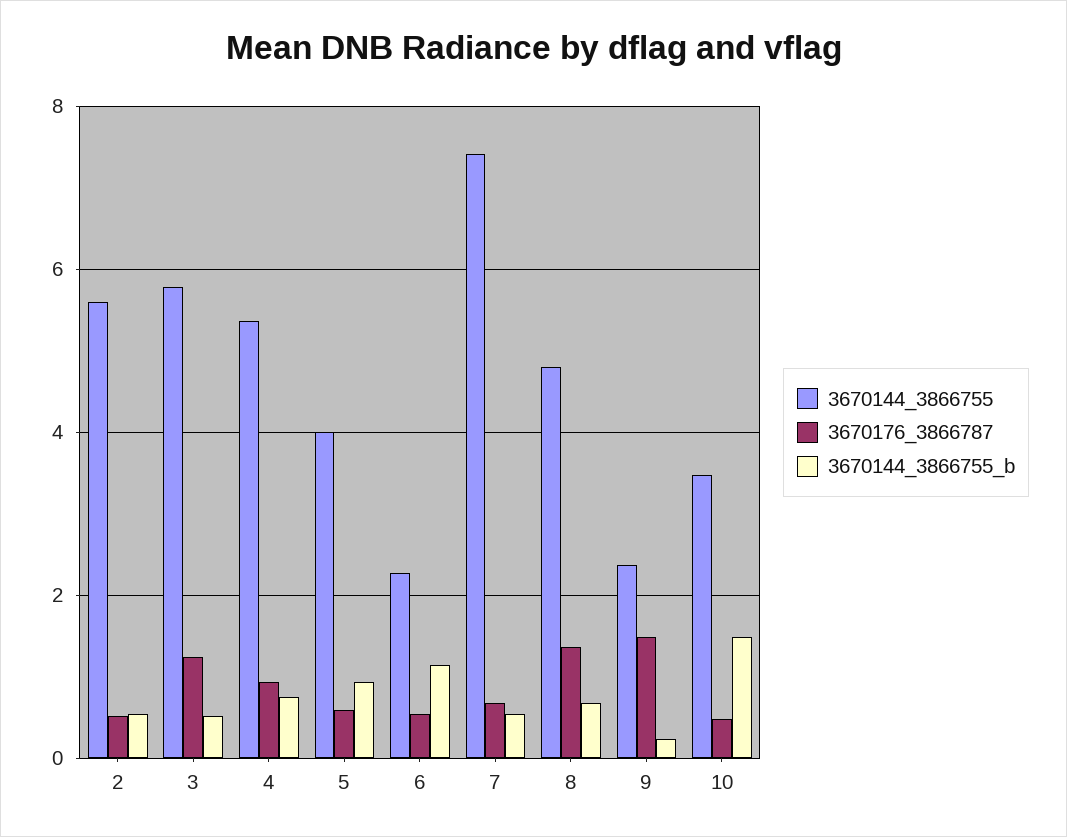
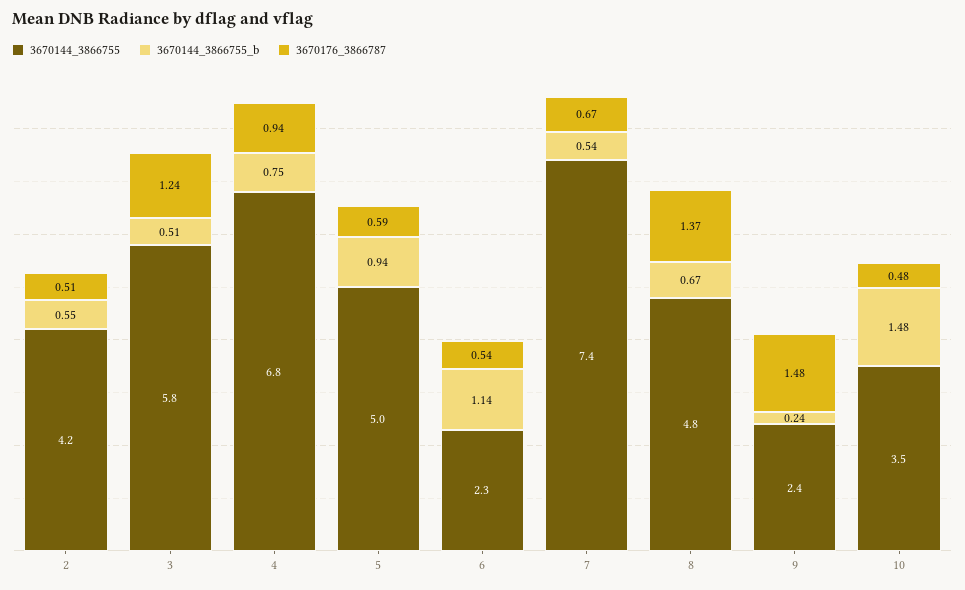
  {
    "3670144_3866755": {
-     "2": 5.6,
+     "2": 4.2,
      "3": 5.8,
-     "4": 5.4,
+     "4": 6.8,
-     "5": 4,
+     "5": 5,
      "6": 2.3,
      "7": 7.4,
      "8": 4.8,
      "9": 2.4,
      "10": 3.5
    },
    "3670176_3866787": {
      "2": 0.51,
      "3": 1.24,
      "4": 0.94,
      "5": 0.59,
      "6": 0.54,
      "7": 0.67,
      "8": 1.37,
      "9": 1.48,
      "10": 0.48
    },
    "3670144_3866755_b": {
      "2": 0.55,
      "3": 0.51,
      "4": 0.75,
      "5": 0.94,
      "6": 1.14,
      "7": 0.54,
      "8": 0.67,
      "9": 0.24,
      "10": 1.48
    }
  }

